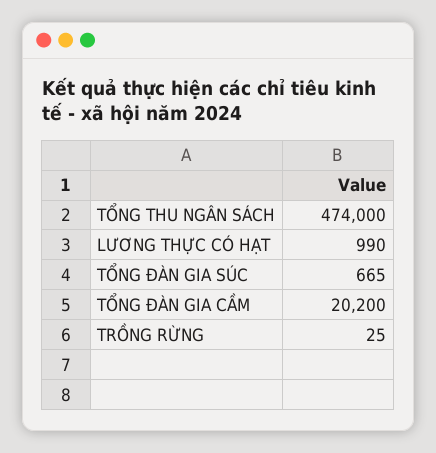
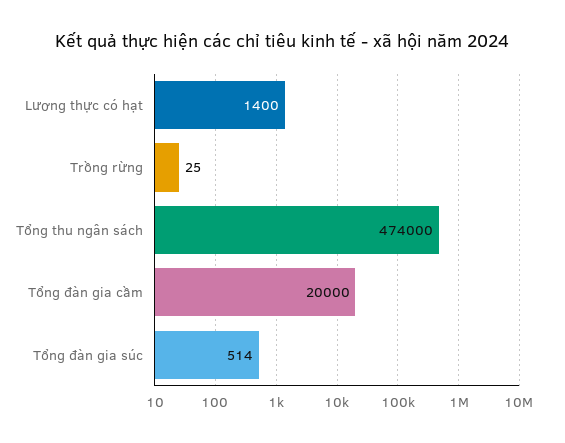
  {
    "TỔNG THU NGÂN SÁCH": 474000,
-   "LƯƠNG THỰC CÓ HẠT": 990,
+   "LƯƠNG THỰC CÓ HẠT": 1400,
-   "TỔNG ĐÀN GIA SÚC": 665,
+   "TỔNG ĐÀN GIA SÚC": 514,
-   "TỔNG ĐÀN GIA CẦM": 20200,
+   "TỔNG ĐÀN GIA CẦM": 20000,
    "TRỒNG RỪNG": 25
  }

